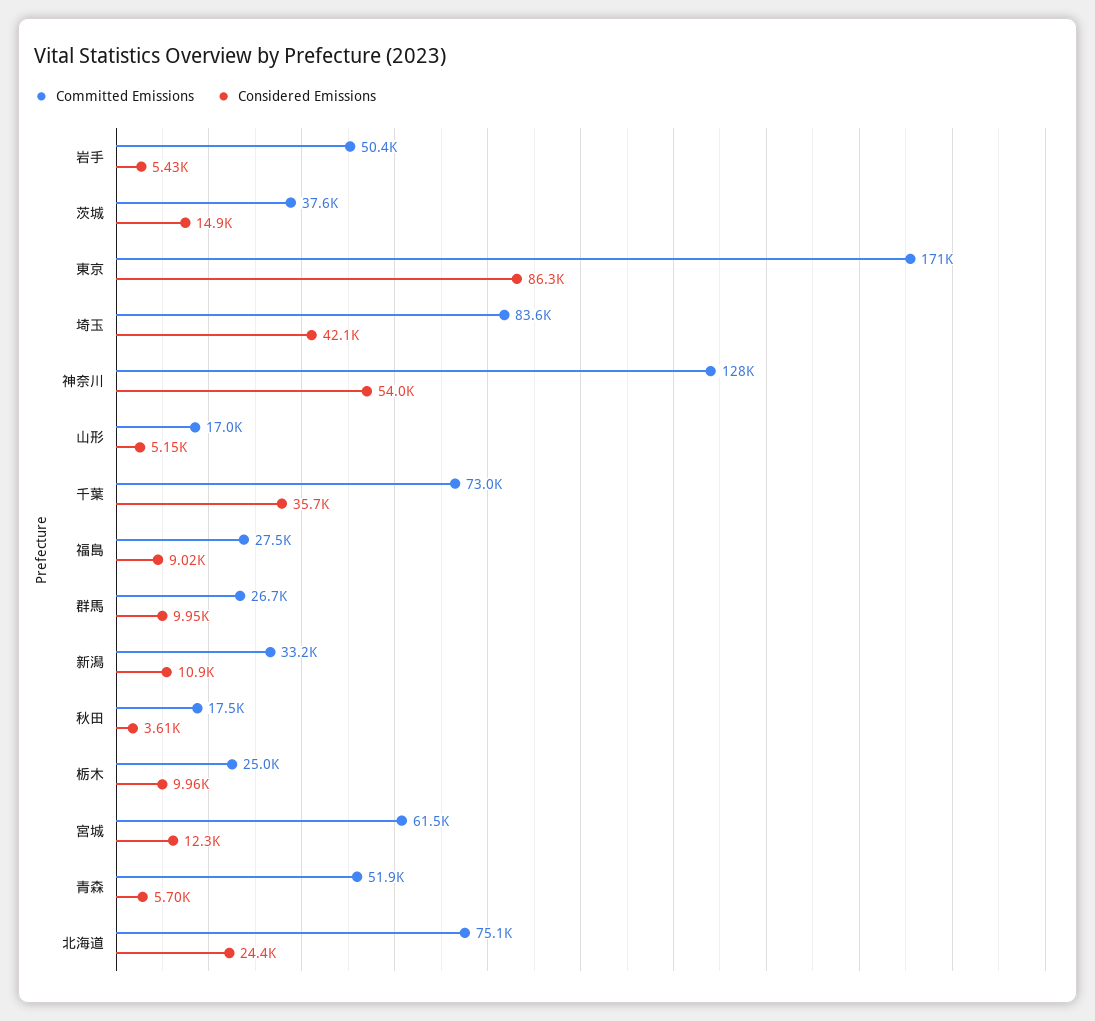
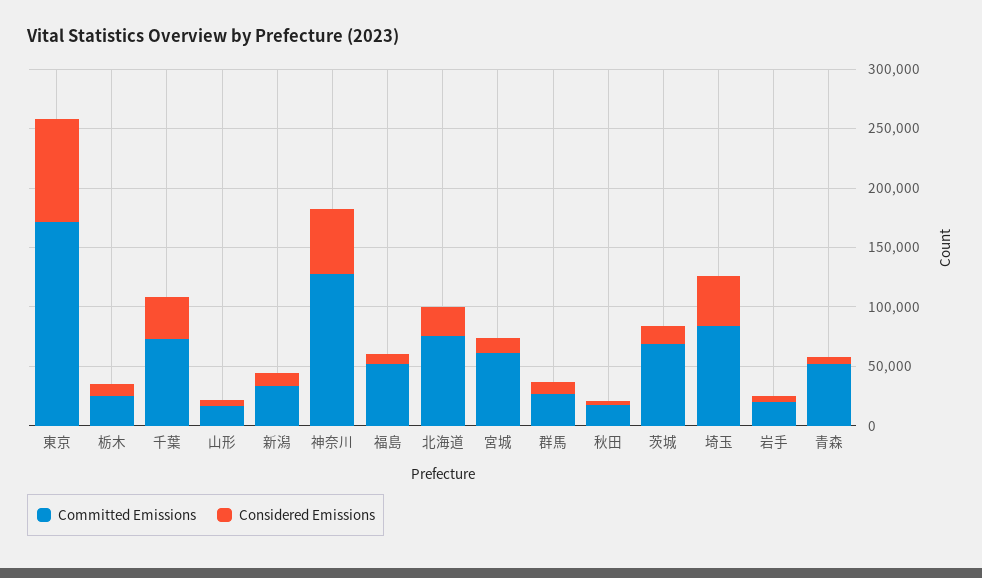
  {
    "Committed Emissions": {
-     "岩手": 50400,
+     "岩手": 20000,
-     "茨城": 37600,
+     "茨城": 70000,
      "東京": 171000,
      "埼玉": 83600,
      "神奈川": 128000,
      "山形": 17000,
      "千葉": 73000,
-     "福島": 27500,
+     "福島": 50000,
      "群馬": 26700,
      "新潟": 33200,
      "秋田": 17500,
      "栃木": 25000,
      "宮城": 61500,
      "青森": 51900,
      "北海道": 75100
    },
    "Considered Emissions": {
      "岩手": 5430,
      "茨城": 14900,
      "東京": 86300,
      "埼玉": 42100,
      "神奈川": 54000,
      "山形": 5150,
      "千葉": 35700,
      "福島": 9020,
      "群馬": 9950,
      "新潟": 10900,
      "秋田": 3610,
      "栃木": 9960,
      "宮城": 12300,
      "青森": 5700,
      "北海道": 24400
    }
  }

